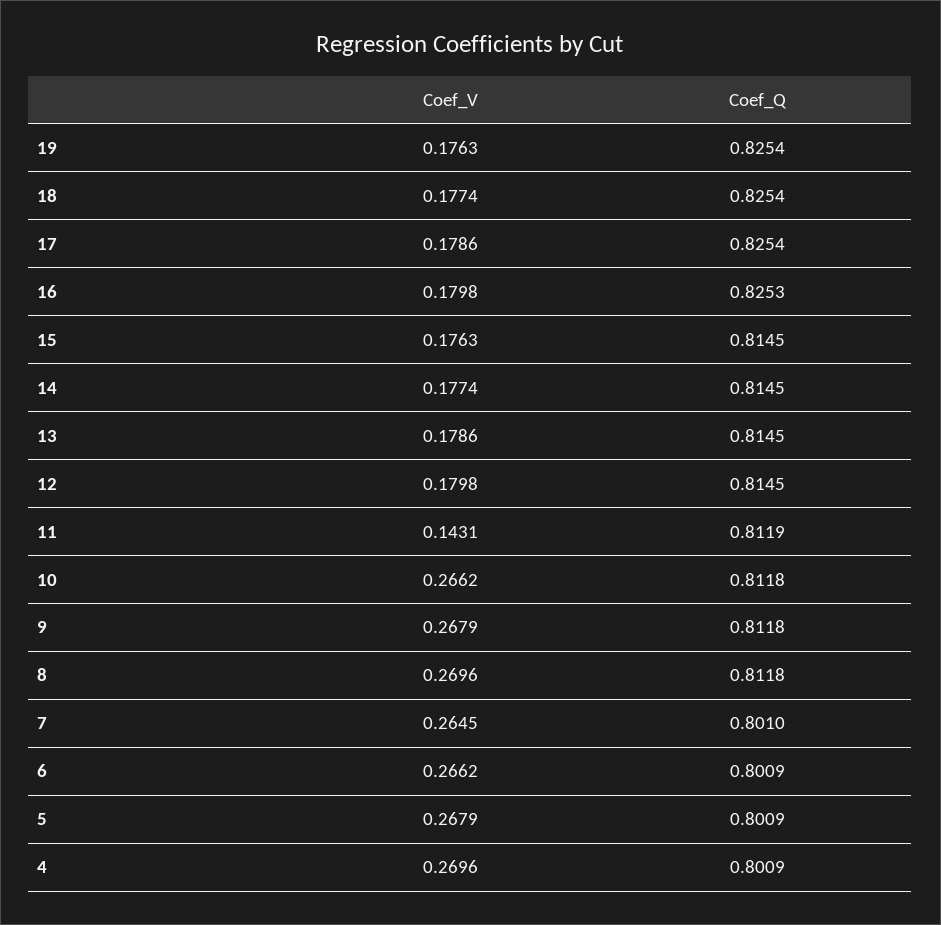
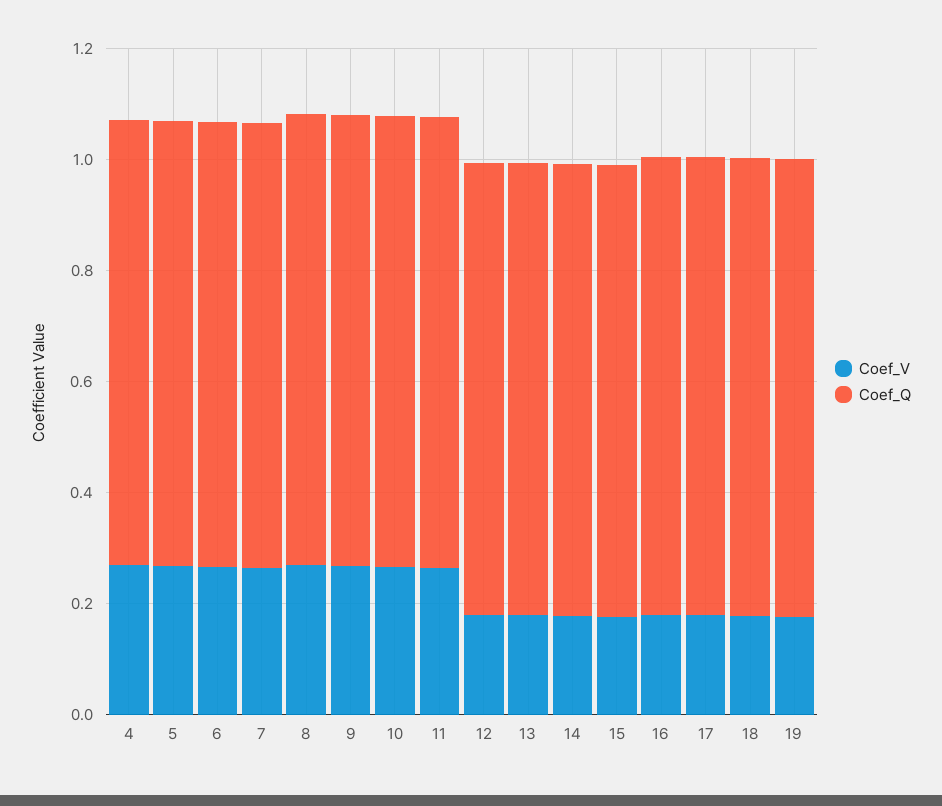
  {
    "Coef_V": {
      "19": 0.1763,
      "18": 0.1774,
      "17": 0.1786,
      "16": 0.1798,
      "15": 0.1763,
      "14": 0.1774,
      "13": 0.1786,
      "12": 0.1798,
-     "11": 0.1431,
+     "11": 0.25,
      "10": 0.2662,
      "9": 0.2679,
      "8": 0.2696,
      "7": 0.2645,
      "6": 0.2662,
      "5": 0.2679,
      "4": 0.2696
    },
    "Coef_Q": {
      "19": 0.8254,
      "18": 0.8254,
      "17": 0.8254,
      "16": 0.8253,
      "15": 0.8145,
      "14": 0.8145,
      "13": 0.8145,
      "12": 0.8145,
      "11": 0.8119,
      "10": 0.8118,
      "9": 0.8118,
      "8": 0.8118,
      "7": 0.801,
      "6": 0.8009,
      "5": 0.8009,
      "4": 0.8009
    }
  }

